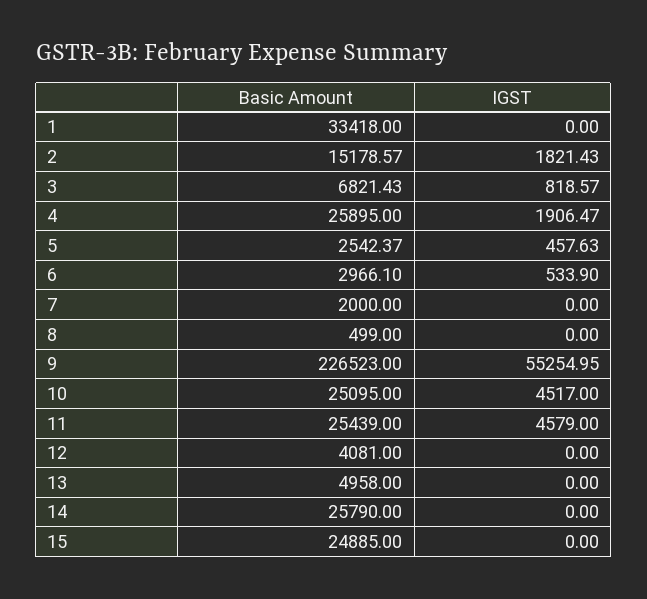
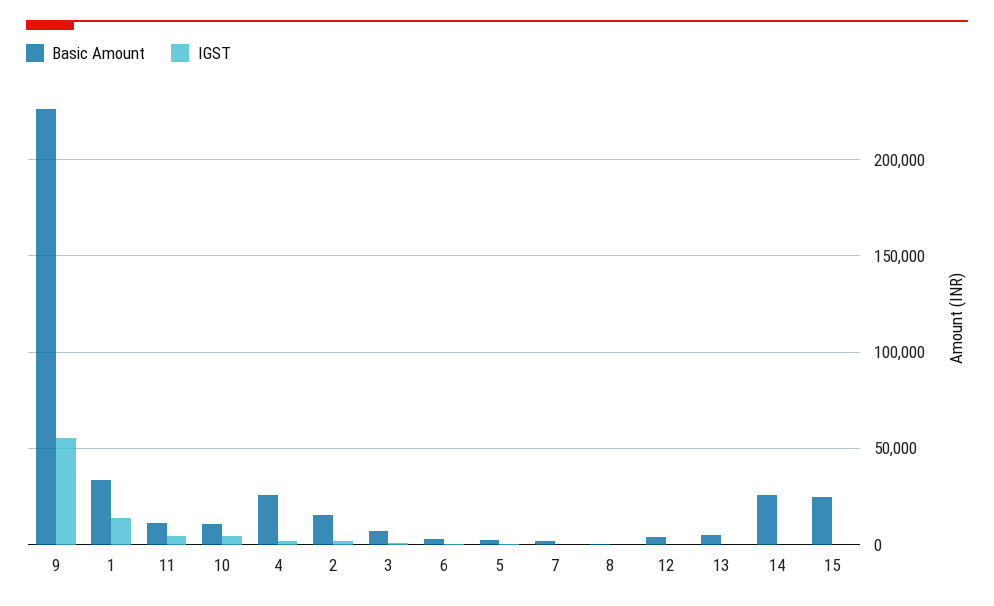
  {
    "Basic Amount": {
      "1": 33418,
      "2": 15178.57,
      "3": 6821.43,
      "4": 25895,
      "5": 2542.37,
      "6": 2966.1,
      "7": 2000,
      "8": 499,
      "9": 226523,
-     "10": 25095,
+     "10": 10000,
-     "11": 25439,
+     "11": 10000,
      "12": 4081,
      "13": 4958,
      "14": 25790,
      "15": 24885
    },
    "IGST": {
-     "1": 0,
+     "1": 15000,
      "2": 1821.43,
      "3": 818.57,
      "4": 1906.47,
      "5": 457.63,
      "6": 533.9,
      "7": 0,
      "8": 0,
      "9": 55254.95,
      "10": 4517,
      "11": 4579,
      "12": 0,
      "13": 0,
      "14": 0,
      "15": 0
    }
  }

